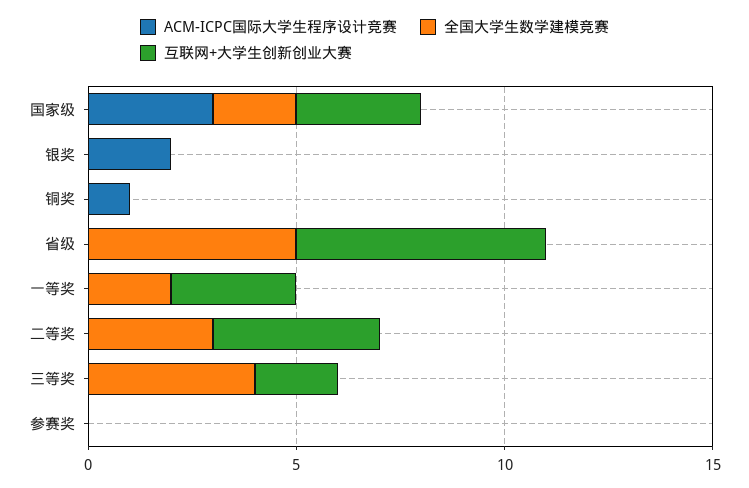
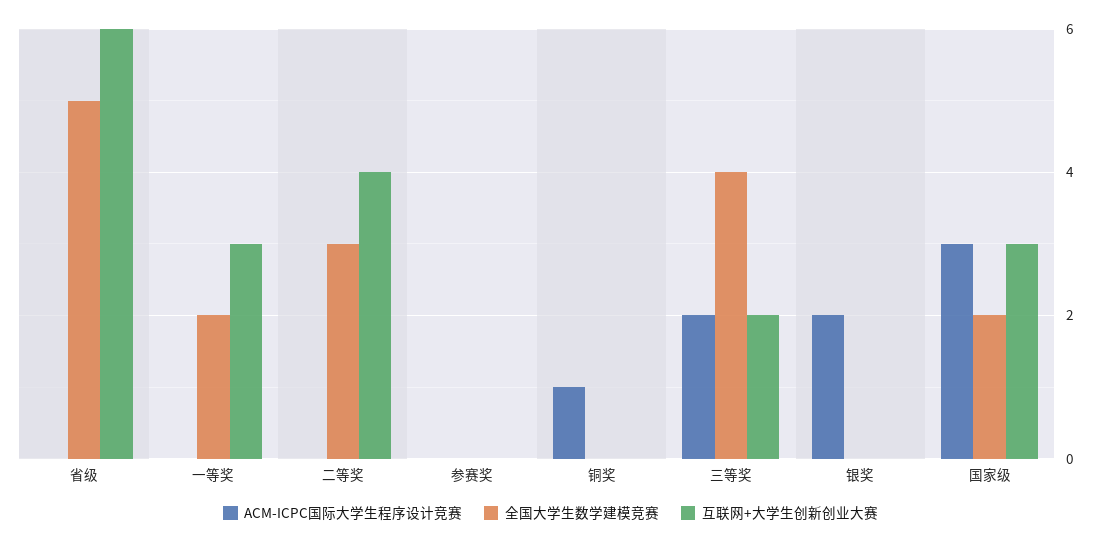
  {
    "ACM-ICPC国际大学生程序设计竞赛": {
      "国家级": 3,
      "银奖": 2,
      "铜奖": 1,
      "省级": 0,
      "一等奖": 0,
      "二等奖": 0,
-     "三等奖": 0,
+     "三等奖": 2,
      "参赛奖": 0
    },
    "全国大学生数学建模竞赛": {
      "国家级": 2,
      "银奖": 0,
      "铜奖": 0,
      "省级": 5,
      "一等奖": 2,
      "二等奖": 3,
      "三等奖": 4,
      "参赛奖": 0
    },
    "互联网+大学生创新创业大赛": {
      "国家级": 3,
      "银奖": 0,
      "铜奖": 0,
      "省级": 6,
      "一等奖": 3,
      "二等奖": 4,
      "三等奖": 2,
      "参赛奖": 0
    }
  }

